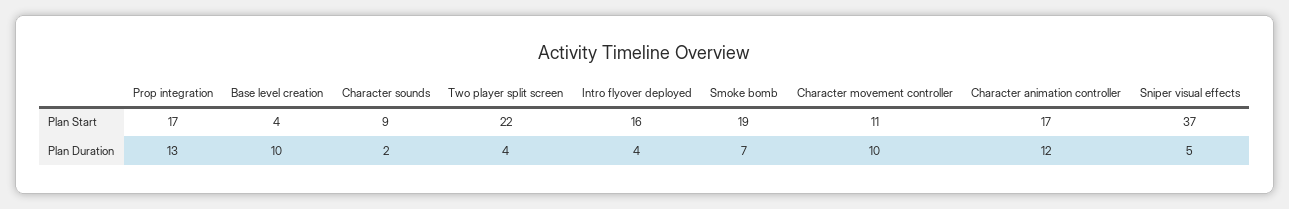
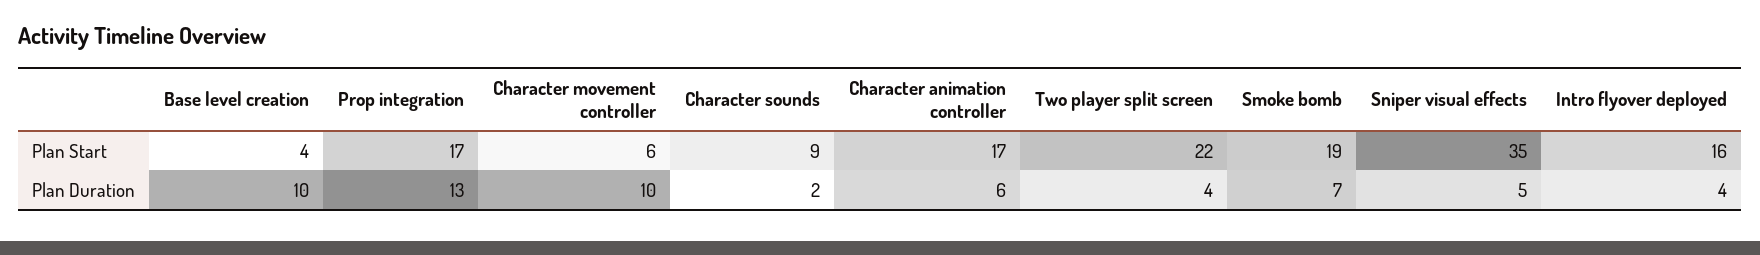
  {
    "Prop integration": {
      "Plan Start": 17,
      "Plan Duration": 13
    },
    "Base level creation": {
      "Plan Start": 4,
      "Plan Duration": 10
    },
    "Character sounds": {
      "Plan Start": 9,
      "Plan Duration": 2
    },
    "Two player split screen": {
      "Plan Start": 22,
      "Plan Duration": 4
    },
    "Intro flyover deployed": {
      "Plan Start": 16,
      "Plan Duration": 4
    },
    "Smoke bomb": {
      "Plan Start": 19,
      "Plan Duration": 7
    },
    "Character movement controller": {
-     "Plan Start": 11,
+     "Plan Start": 6,
      "Plan Duration": 10
    },
    "Character animation controller": {
      "Plan Start": 17,
-     "Plan Duration": 12
+     "Plan Duration": 6
    },
    "Sniper visual effects": {
-     "Plan Start": 37,
+     "Plan Start": 35,
      "Plan Duration": 5
    }
  }

